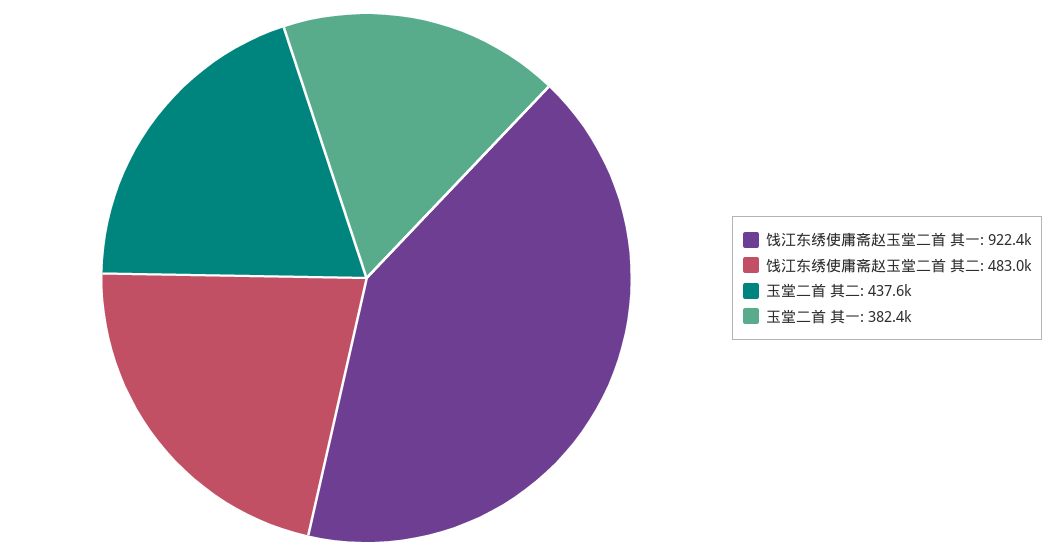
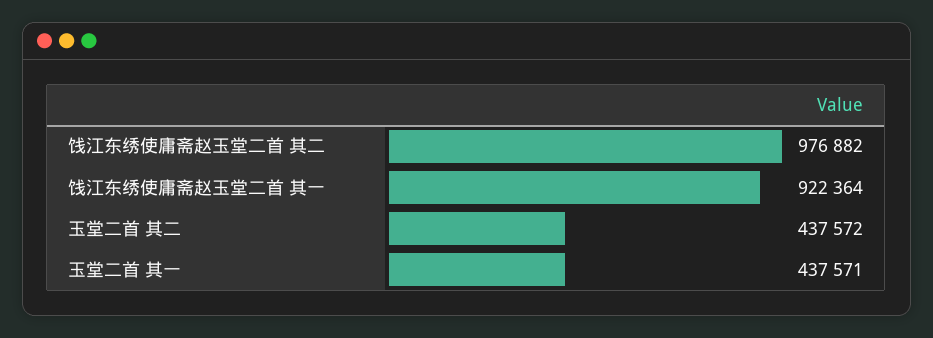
  {
    "饯江东绣使庸斋赵玉堂二首 其一": 922364,
-   "饯江东绣使庸斋赵玉堂二首 其二": 483000,
+   "饯江东绣使庸斋赵玉堂二首 其二": 976882,
    "玉堂二首 其二": 437572,
-   "玉堂二首 其一": 382400
+   "玉堂二首 其一": 437571
  }

